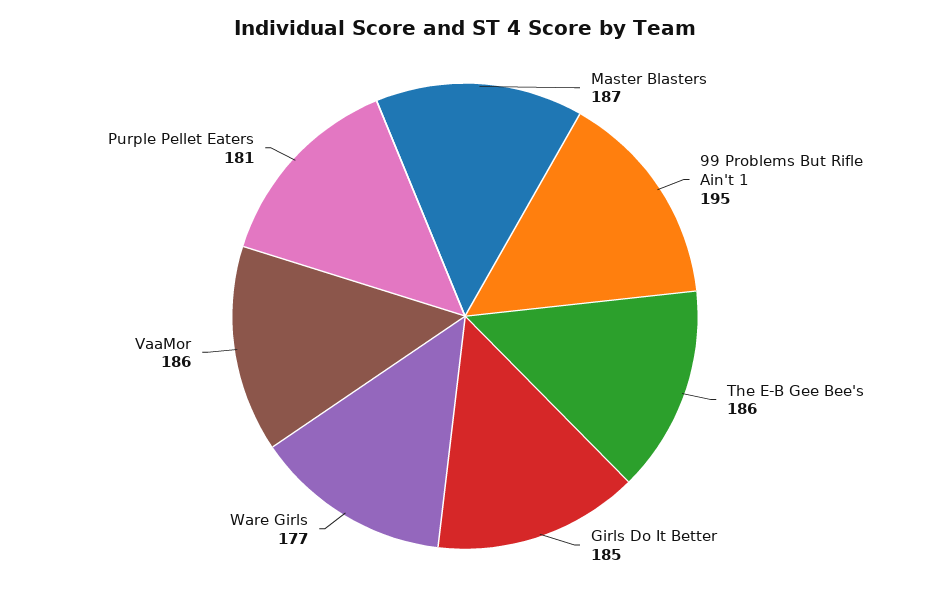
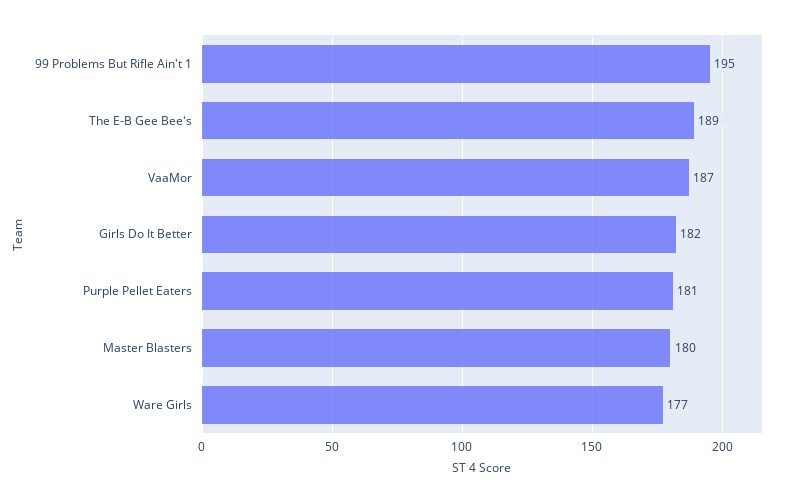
  {
-   "Master Blasters": 187,
+   "Master Blasters": 180,
    "99 Problems But Rifle Ain't 1": 195,
-   "The E-B Gee Bee's": 186,
+   "The E-B Gee Bee's": 189,
-   "Girls Do It Better": 185,
+   "Girls Do It Better": 182,
    "Ware Girls": 177,
-   "VaaMor": 186,
+   "VaaMor": 187,
    "Purple Pellet Eaters": 181
  }

